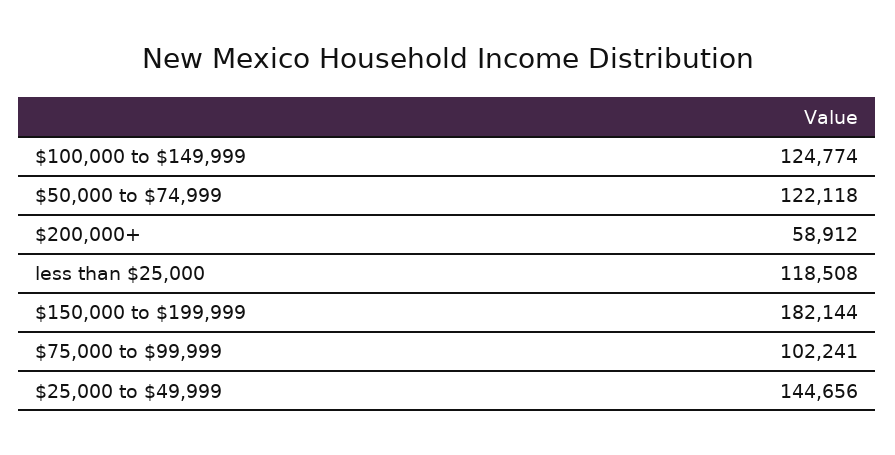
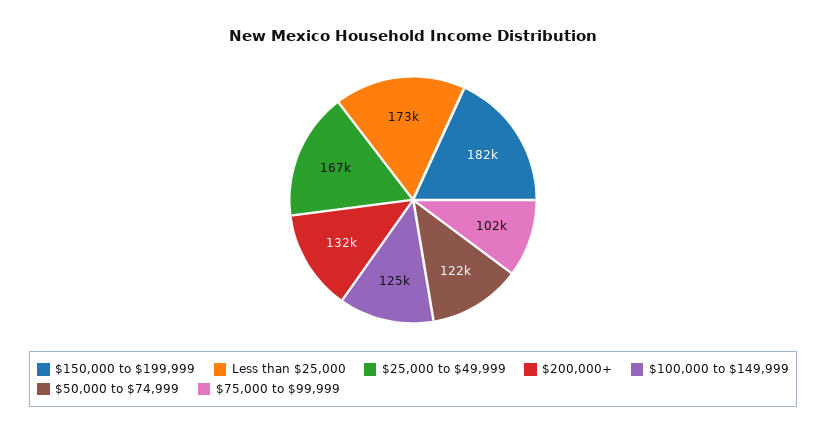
  {
    "$100,000 to $149,999": 124774,
    "$50,000 to $74,999": 122118,
-   "$200,000+": 58912,
+   "$200,000+": 132000,
-   "less than $25,000": 118508,
+   "less than $25,000": 173000,
    "$150,000 to $199,999": 182144,
    "$75,000 to $99,999": 102241,
-   "$25,000 to $49,999": 144656
+   "$25,000 to $49,999": 167000
  }

